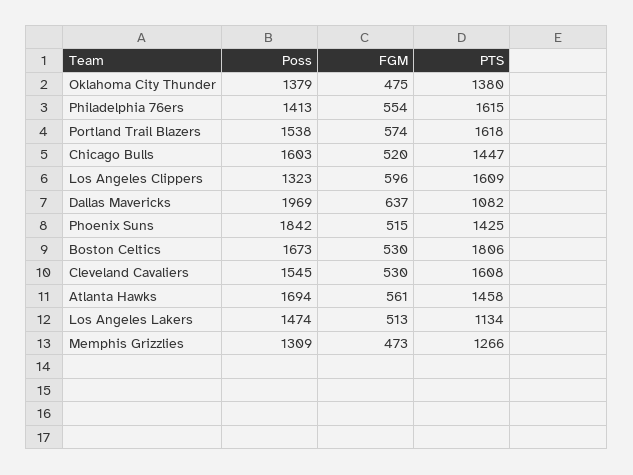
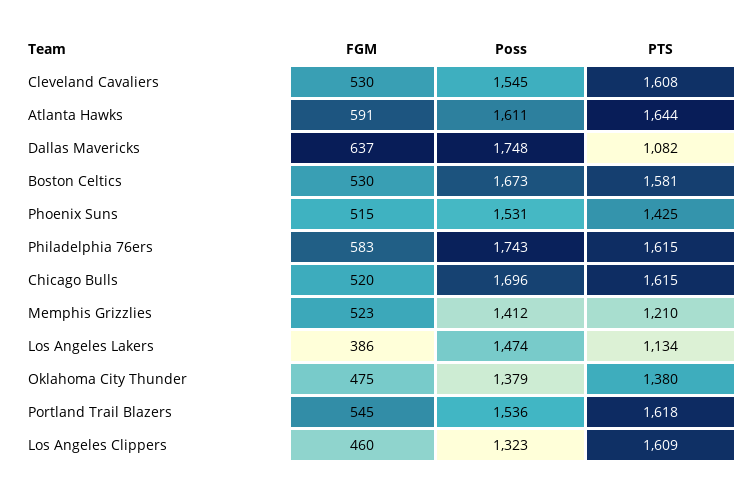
  {
    "Poss": {
      "Oklahoma City Thunder": 1379,
-     "Philadelphia 76ers": 1413,
+     "Philadelphia 76ers": 1743,
-     "Portland Trail Blazers": 1538,
+     "Portland Trail Blazers": 1536,
-     "Chicago Bulls": 1603,
+     "Chicago Bulls": 1696,
      "Los Angeles Clippers": 1323,
-     "Dallas Mavericks": 1969,
+     "Dallas Mavericks": 1748,
-     "Phoenix Suns": 1842,
+     "Phoenix Suns": 1531,
      "Boston Celtics": 1673,
      "Cleveland Cavaliers": 1545,
-     "Atlanta Hawks": 1694,
+     "Atlanta Hawks": 1611,
      "Los Angeles Lakers": 1474,
-     "Memphis Grizzlies": 1309
+     "Memphis Grizzlies": 1412
    },
    "FGM": {
      "Oklahoma City Thunder": 475,
-     "Philadelphia 76ers": 554,
+     "Philadelphia 76ers": 583,
-     "Portland Trail Blazers": 574,
+     "Portland Trail Blazers": 545,
      "Chicago Bulls": 520,
-     "Los Angeles Clippers": 596,
+     "Los Angeles Clippers": 460,
      "Dallas Mavericks": 637,
      "Phoenix Suns": 515,
      "Boston Celtics": 530,
      "Cleveland Cavaliers": 530,
-     "Atlanta Hawks": 561,
+     "Atlanta Hawks": 591,
-     "Los Angeles Lakers": 513,
+     "Los Angeles Lakers": 386,
-     "Memphis Grizzlies": 473
+     "Memphis Grizzlies": 523
    },
    "PTS": {
      "Oklahoma City Thunder": 1380,
      "Philadelphia 76ers": 1615,
      "Portland Trail Blazers": 1618,
-     "Chicago Bulls": 1447,
+     "Chicago Bulls": 1615,
      "Los Angeles Clippers": 1609,
      "Dallas Mavericks": 1082,
      "Phoenix Suns": 1425,
-     "Boston Celtics": 1806,
+     "Boston Celtics": 1581,
      "Cleveland Cavaliers": 1608,
-     "Atlanta Hawks": 1458,
+     "Atlanta Hawks": 1644,
      "Los Angeles Lakers": 1134,
-     "Memphis Grizzlies": 1266
+     "Memphis Grizzlies": 1210
    }
  }

